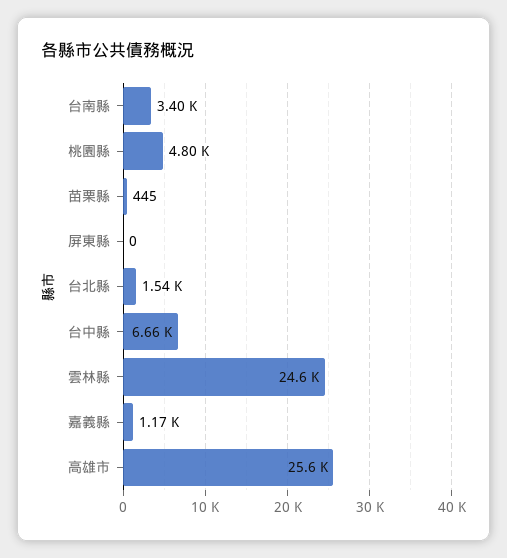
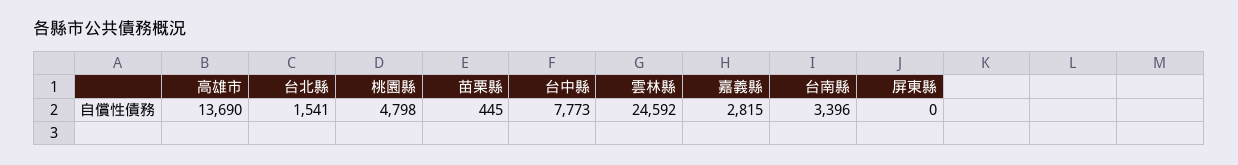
  {
    "台南縣": 3396,
    "桃園縣": 4798,
    "苗栗縣": 445,
    "屏東縣": 0,
    "台北縣": 1541,
-   "台中縣": 6660,
+   "台中縣": 7773,
    "雲林縣": 24592,
-   "嘉義縣": 1170,
+   "嘉義縣": 2815,
-   "高雄市": 25600
+   "高雄市": 13690
  }

